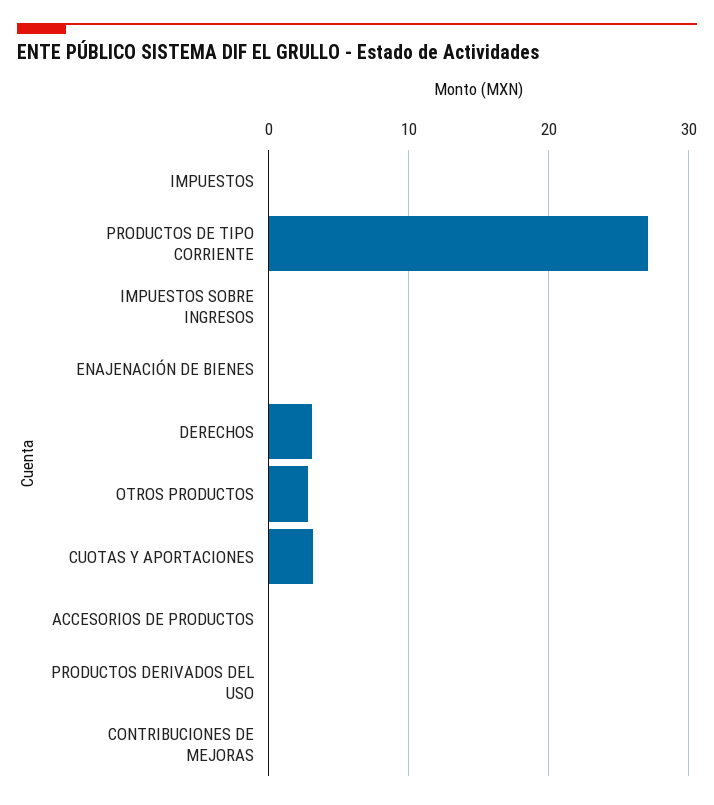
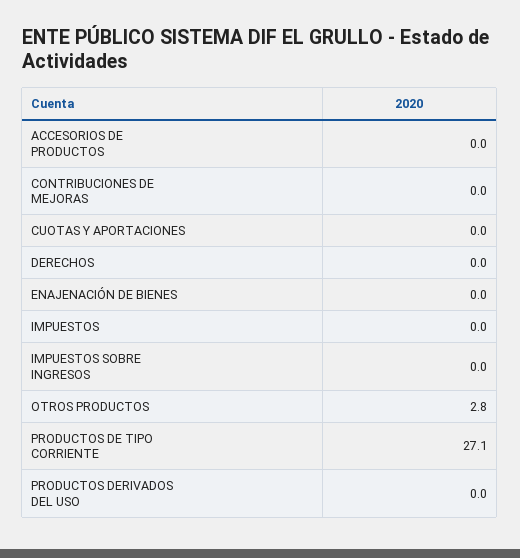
  {
    "IMPUESTOS": 0,
    "PRODUCTOS DE TIPO CORRIENTE": 27.1,
    "IMPUESTOS SOBRE INGRESOS": 0,
    "ENAJENACIÓN DE BIENES": 0,
-   "DERECHOS": 3,
+   "DERECHOS": 0,
    "OTROS PRODUCTOS": 2.8,
-   "CUOTAS Y APORTACIONES": 3,
+   "CUOTAS Y APORTACIONES": 0,
    "ACCESORIOS DE PRODUCTOS": 0,
    "PRODUCTOS DERIVADOS DEL USO": 0,
    "CONTRIBUCIONES DE MEJORAS": 0
  }

